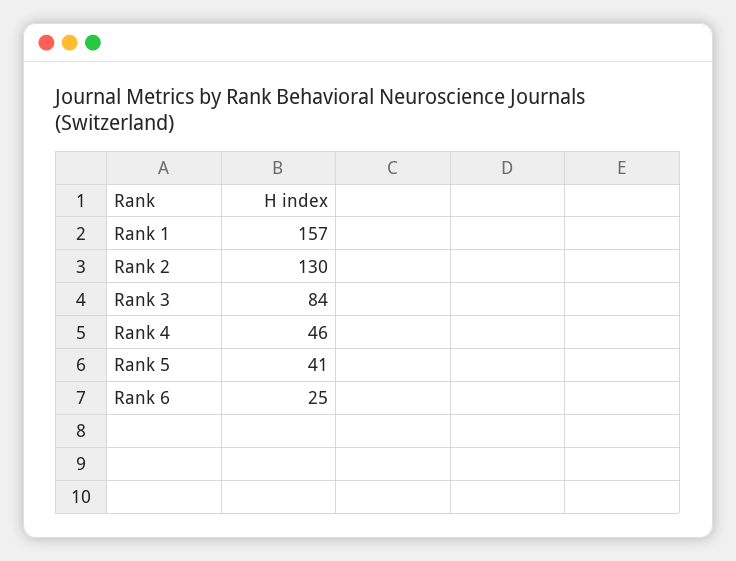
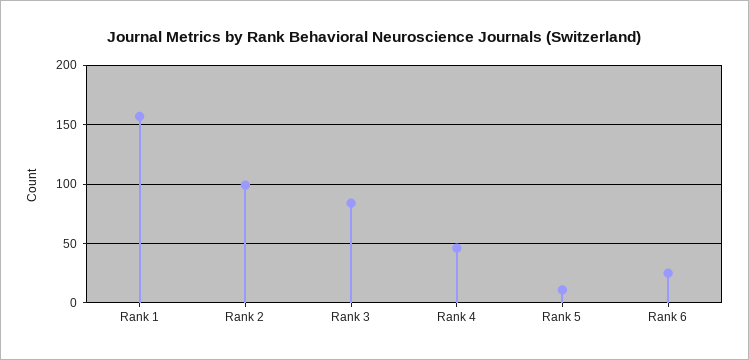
  {
    "Rank 1": 157,
-   "Rank 2": 130,
+   "Rank 2": 100,
    "Rank 3": 84,
    "Rank 4": 46,
-   "Rank 5": 41,
+   "Rank 5": 10,
    "Rank 6": 25
  }

